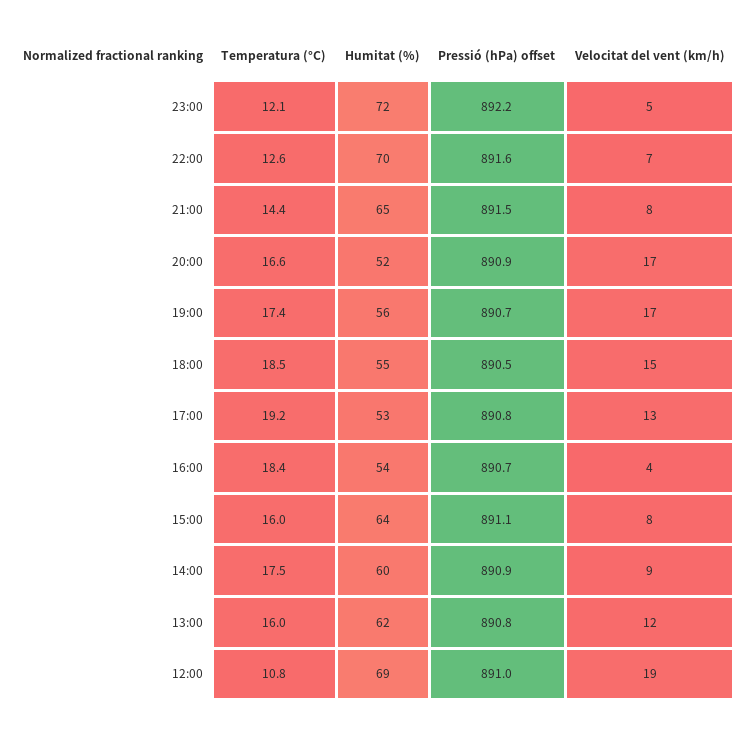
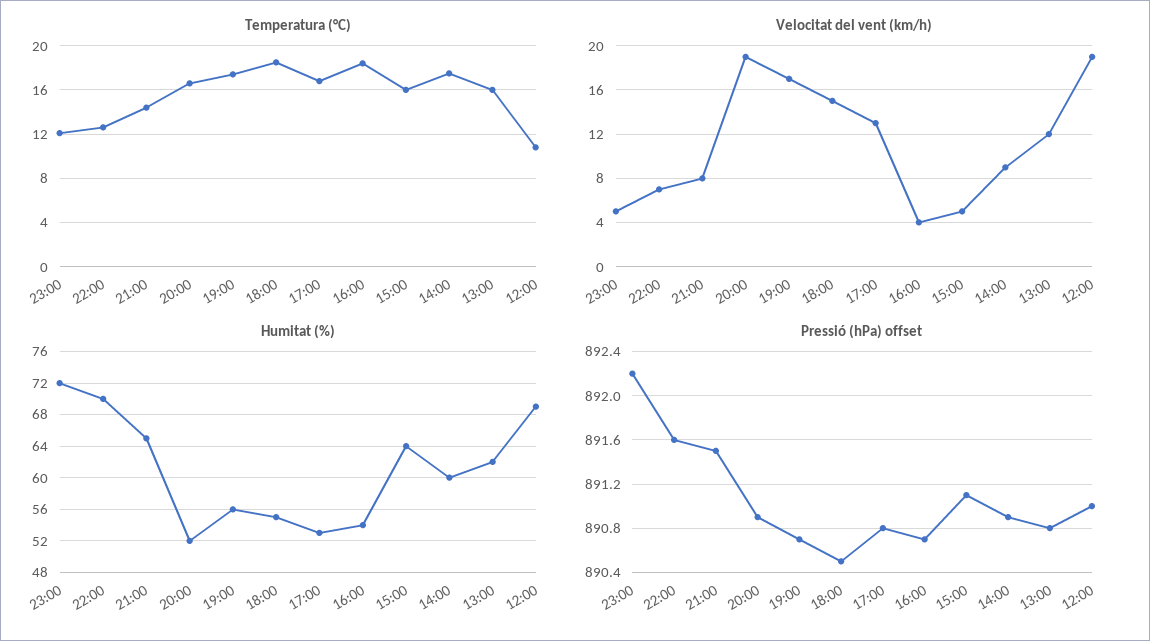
  {
    "Temperatura (°C)": {
      "23:00": 12.1,
      "22:00": 12.6,
      "21:00": 14.4,
      "20:00": 16.6,
      "19:00": 17.4,
      "18:00": 18.5,
-     "17:00": 19.2,
+     "17:00": 17,
      "16:00": 18.4,
      "15:00": 16,
      "14:00": 17.5,
      "13:00": 16,
      "12:00": 10.8
    },
    "Humitat (%)": {
      "23:00": 72,
      "22:00": 70,
      "21:00": 65,
      "20:00": 52,
      "19:00": 56,
      "18:00": 55,
      "17:00": 53,
      "16:00": 54,
      "15:00": 64,
      "14:00": 60,
      "13:00": 62,
      "12:00": 69
    },
    "Pressió (hPa) offset": {
      "23:00": 892.2,
      "22:00": 891.6,
      "21:00": 891.5,
      "20:00": 890.9,
      "19:00": 890.7,
      "18:00": 890.5,
      "17:00": 890.8,
      "16:00": 890.7,
      "15:00": 891.1,
      "14:00": 890.9,
      "13:00": 890.8,
      "12:00": 891
    },
    "Velocitat del vent (km/h)": {
      "23:00": 5,
      "22:00": 7,
      "21:00": 8,
-     "20:00": 17,
+     "20:00": 19,
      "19:00": 17,
      "18:00": 15,
      "17:00": 13,
      "16:00": 4,
-     "15:00": 8,
+     "15:00": 5,
      "14:00": 9,
      "13:00": 12,
      "12:00": 19
    }
  }

